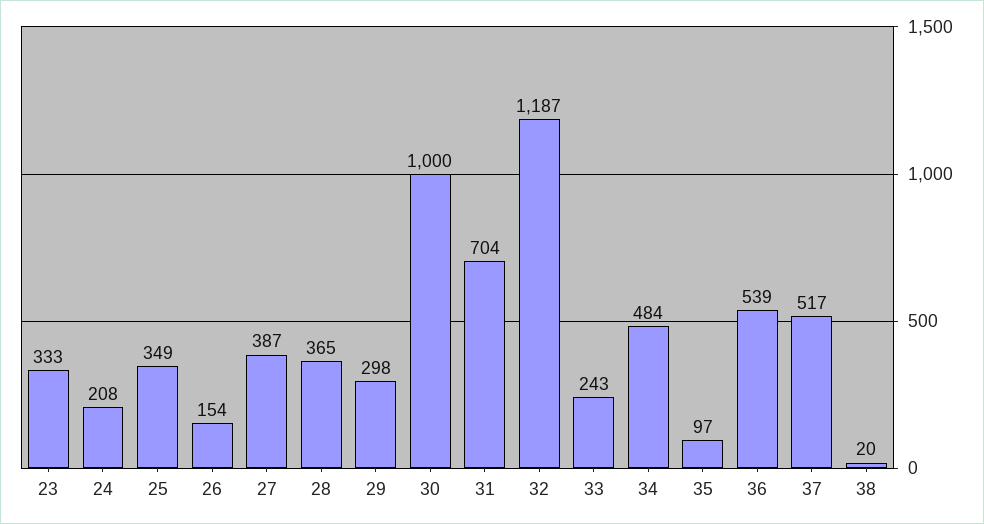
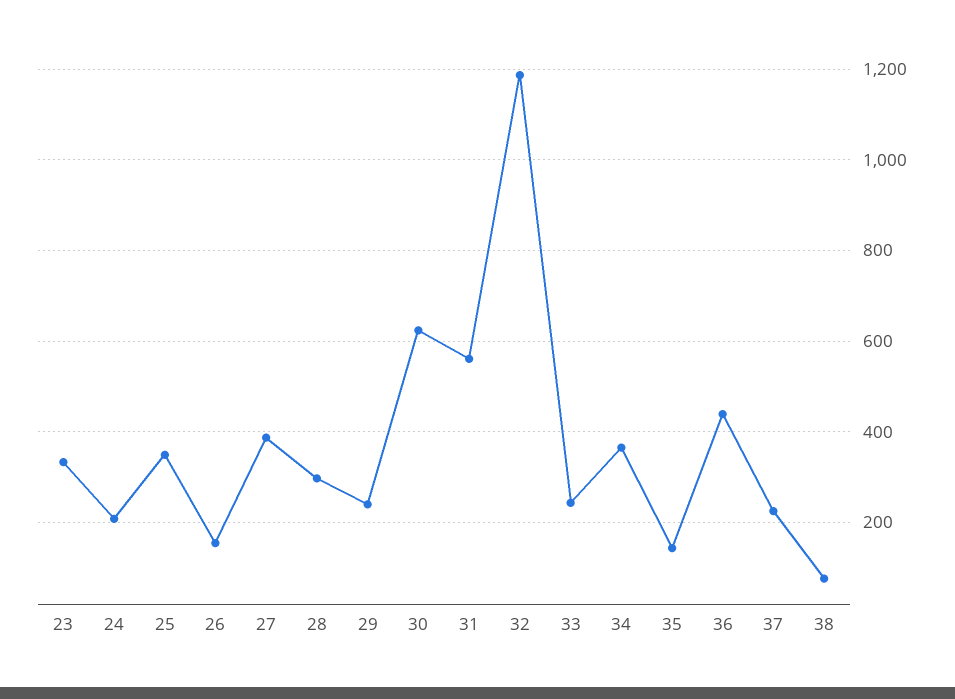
  {
    "23": 333,
    "24": 208,
    "25": 349,
    "26": 154,
    "27": 387,
-   "28": 365,
+   "28": 300,
-   "29": 298,
+   "29": 240,
-   "30": 1000,
+   "30": 620,
-   "31": 704,
+   "31": 560,
    "32": 1187,
    "33": 243,
-   "34": 484,
+   "34": 360,
-   "35": 97,
+   "35": 140,
-   "36": 539,
+   "36": 440,
-   "37": 517,
+   "37": 220,
-   "38": 20
+   "38": 80
  }

